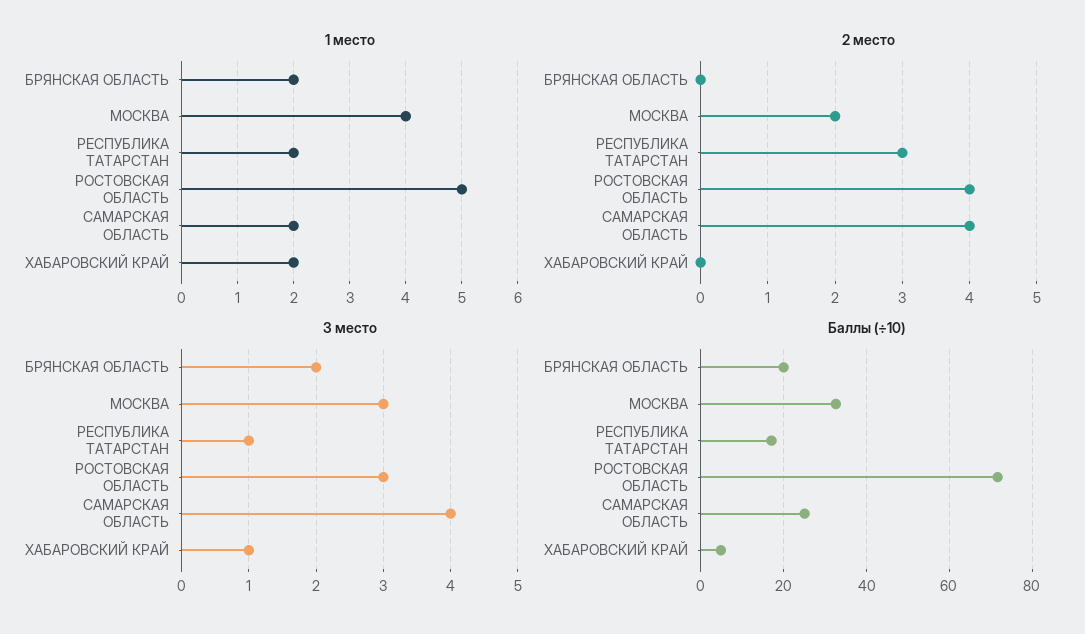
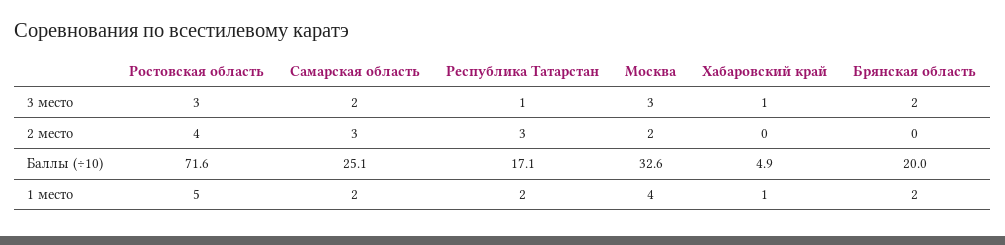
  {
    "1 место": {
      "БРЯНСКАЯ ОБЛАСТЬ": 2,
      "МОСКВА": 4,
      "РЕСПУБЛИКА ТАТАРСТАН": 2,
      "РОСТОВСКАЯ ОБЛАСТЬ": 5,
      "САМАРСКАЯ ОБЛАСТЬ": 2,
-     "ХАБАРОВСКИЙ КРАЙ": 2
+     "ХАБАРОВСКИЙ КРАЙ": 1
    },
    "2 место": {
      "БРЯНСКАЯ ОБЛАСТЬ": 0,
      "МОСКВА": 2,
      "РЕСПУБЛИКА ТАТАРСТАН": 3,
      "РОСТОВСКАЯ ОБЛАСТЬ": 4,
-     "САМАРСКАЯ ОБЛАСТЬ": 4,
+     "САМАРСКАЯ ОБЛАСТЬ": 3,
      "ХАБАРОВСКИЙ КРАЙ": 0
    },
    "3 место": {
      "БРЯНСКАЯ ОБЛАСТЬ": 2,
      "МОСКВА": 3,
      "РЕСПУБЛИКА ТАТАРСТАН": 1,
      "РОСТОВСКАЯ ОБЛАСТЬ": 3,
-     "САМАРСКАЯ ОБЛАСТЬ": 4,
+     "САМАРСКАЯ ОБЛАСТЬ": 2,
      "ХАБАРОВСКИЙ КРАЙ": 1
    },
    "Баллы (÷10)": {
      "БРЯНСКАЯ ОБЛАСТЬ": 20,
      "МОСКВА": 32.6,
      "РЕСПУБЛИКА ТАТАРСТАН": 17.1,
      "РОСТОВСКАЯ ОБЛАСТЬ": 71.6,
      "САМАРСКАЯ ОБЛАСТЬ": 25.1,
      "ХАБАРОВСКИЙ КРАЙ": 4.9
    }
  }

